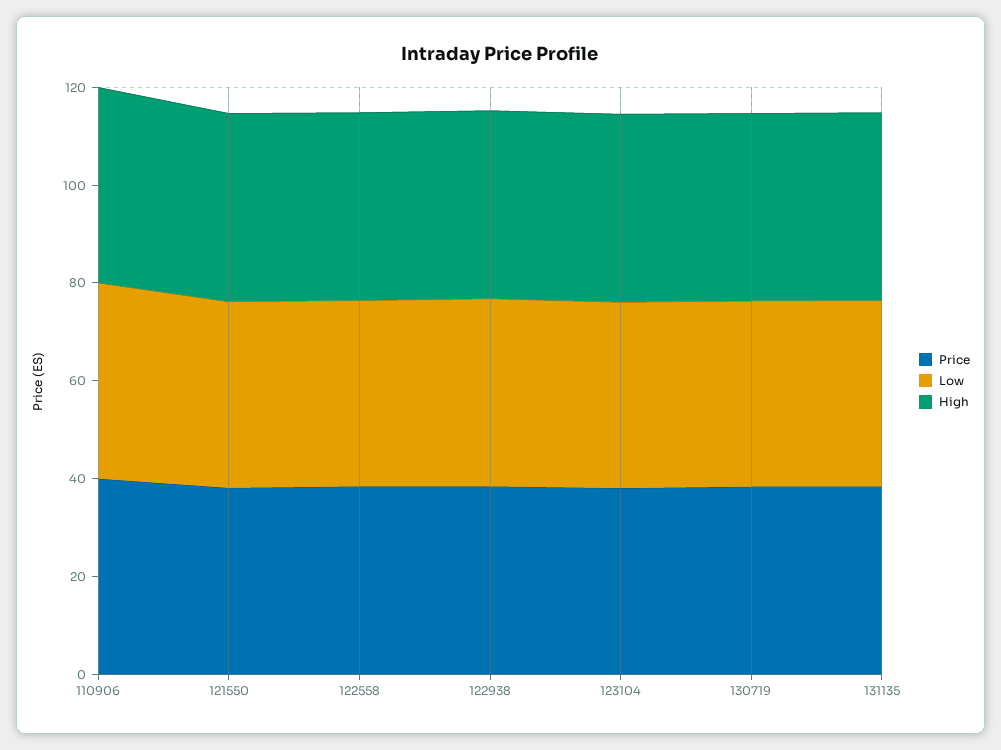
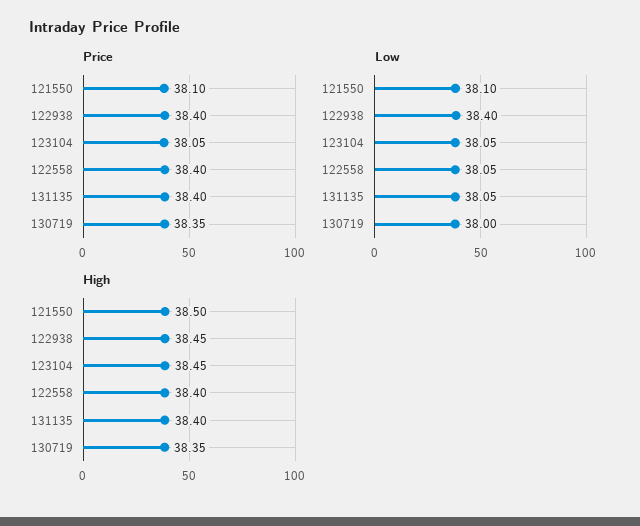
  {
    "Price": {
-     "110906": 40,
      "121550": 38.1,
      "122558": 38.4,
      "122938": 38.4,
      "123104": 38.05,
      "130719": 38.35,
      "131135": 38.4
    },
    "Low": {
-     "110906": 40,
      "121550": 38.1,
      "122558": 38.05,
      "122938": 38.4,
      "123104": 38.05,
      "130719": 38,
      "131135": 38.05
    },
    "High": {
-     "110906": 40,
      "121550": 38.5,
      "122558": 38.4,
      "122938": 38.45,
      "123104": 38.45,
      "130719": 38.35,
      "131135": 38.4
    }
  }

